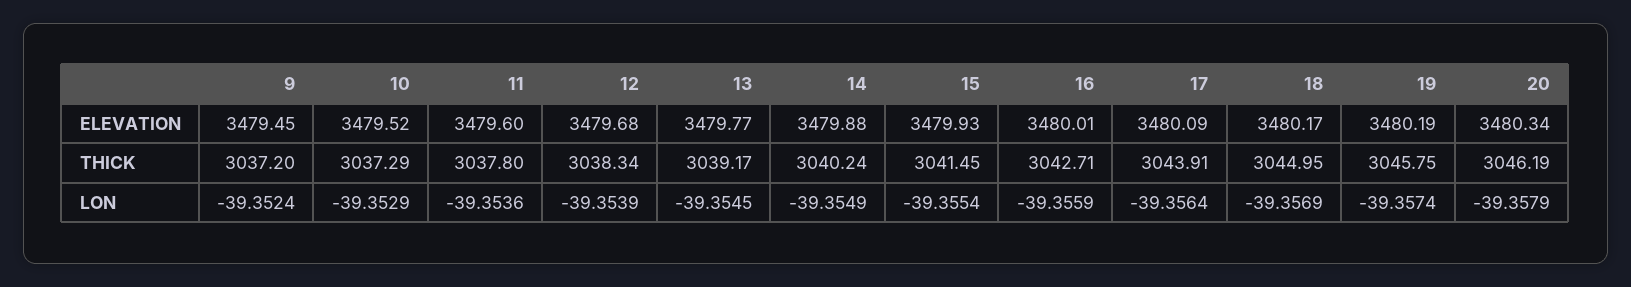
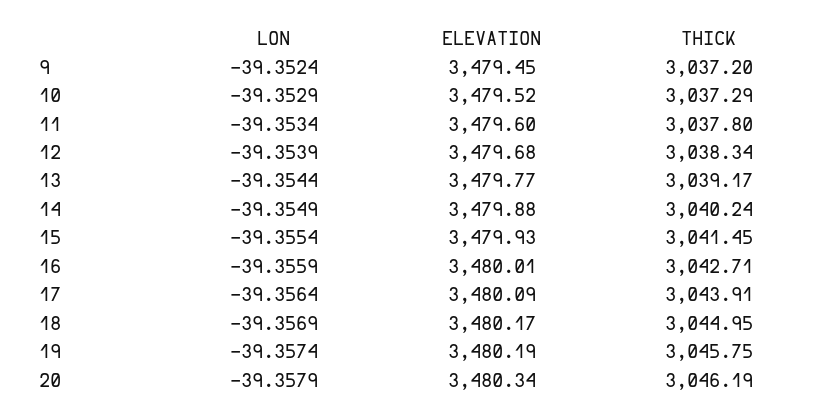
  {
    "9": {
      "ELEVATION": 3479.45,
      "THICK": 3037.2,
      "LON": -39.3524
    },
    "10": {
      "ELEVATION": 3479.52,
      "THICK": 3037.29,
      "LON": -39.3529
    },
    "11": {
      "ELEVATION": 3479.6,
      "THICK": 3037.8,
-     "LON": -39.3536
+     "LON": -39.3534
    },
    "12": {
      "ELEVATION": 3479.68,
      "THICK": 3038.34,
      "LON": -39.3539
    },
    "13": {
      "ELEVATION": 3479.77,
      "THICK": 3039.17,
-     "LON": -39.3545
+     "LON": -39.3544
    },
    "14": {
      "ELEVATION": 3479.88,
      "THICK": 3040.24,
      "LON": -39.3549
    },
    "15": {
      "ELEVATION": 3479.93,
      "THICK": 3041.45,
      "LON": -39.3554
    },
    "16": {
      "ELEVATION": 3480.01,
      "THICK": 3042.71,
      "LON": -39.3559
    },
    "17": {
      "ELEVATION": 3480.09,
      "THICK": 3043.91,
      "LON": -39.3564
    },
    "18": {
      "ELEVATION": 3480.17,
      "THICK": 3044.95,
      "LON": -39.3569
    },
    "19": {
      "ELEVATION": 3480.19,
      "THICK": 3045.75,
      "LON": -39.3574
    },
    "20": {
      "ELEVATION": 3480.34,
      "THICK": 3046.19,
      "LON": -39.3579
    }
  }

